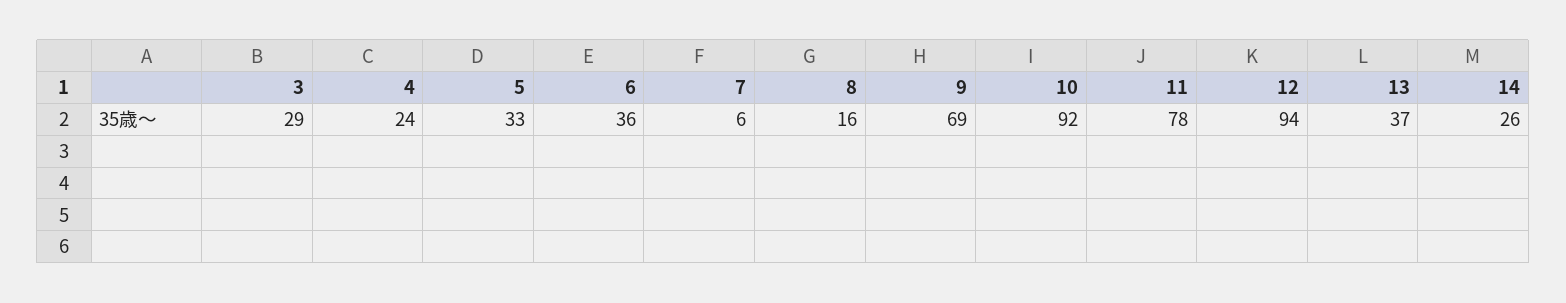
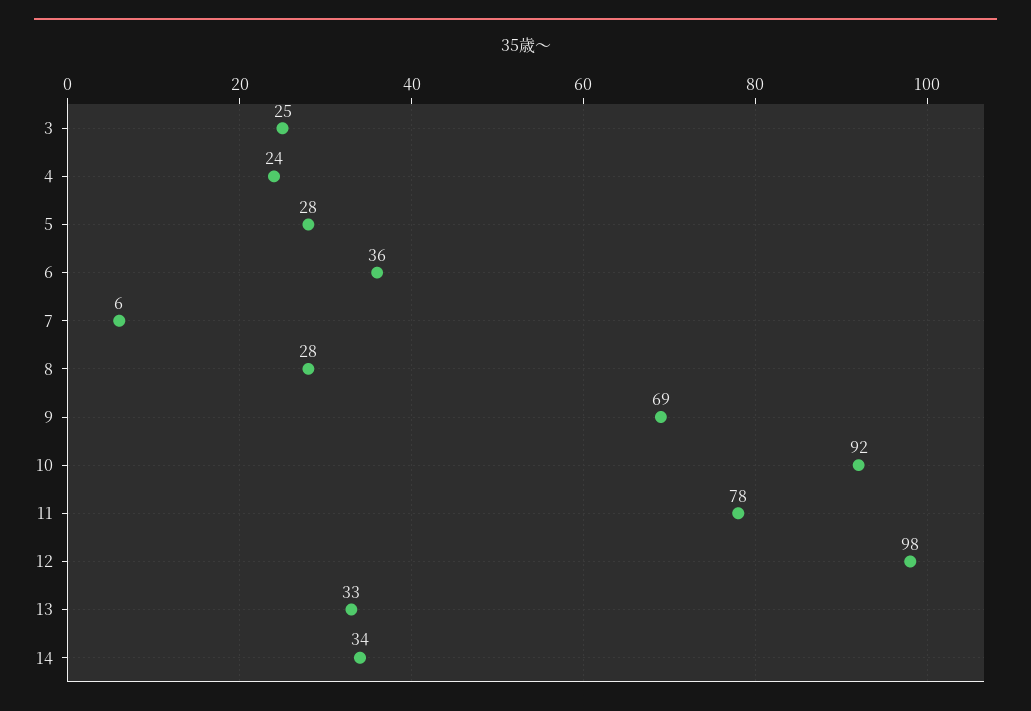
  {
-   "3": 29,
+   "3": 25,
    "4": 24,
-   "5": 33,
+   "5": 28,
    "6": 36,
    "7": 6,
-   "8": 16,
+   "8": 28,
    "9": 69,
    "10": 92,
    "11": 78,
-   "12": 94,
+   "12": 98,
-   "13": 37,
+   "13": 33,
-   "14": 26
+   "14": 34
  }

